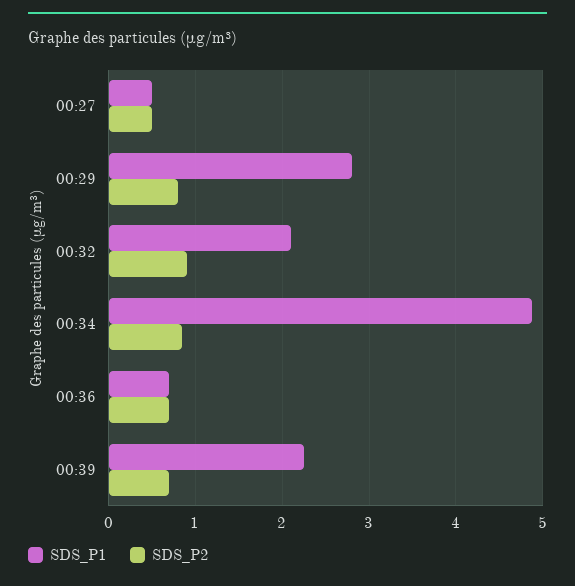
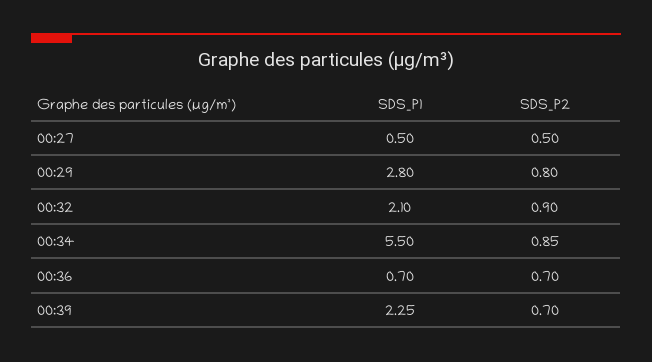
  {
    "SDS_P1": {
      "00:27": 0.5,
      "00:29": 2.8,
      "00:32": 2.1,
-     "00:34": 4.9,
+     "00:34": 5.5,
      "00:36": 0.7,
      "00:39": 2.25
    },
    "SDS_P2": {
      "00:27": 0.5,
      "00:29": 0.8,
      "00:32": 0.9,
      "00:34": 0.85,
      "00:36": 0.7,
      "00:39": 0.7
    }
  }

